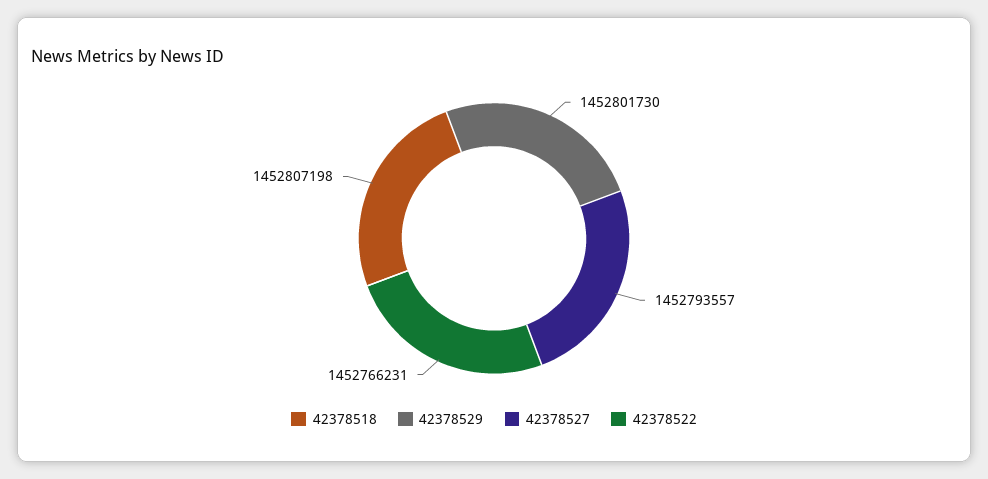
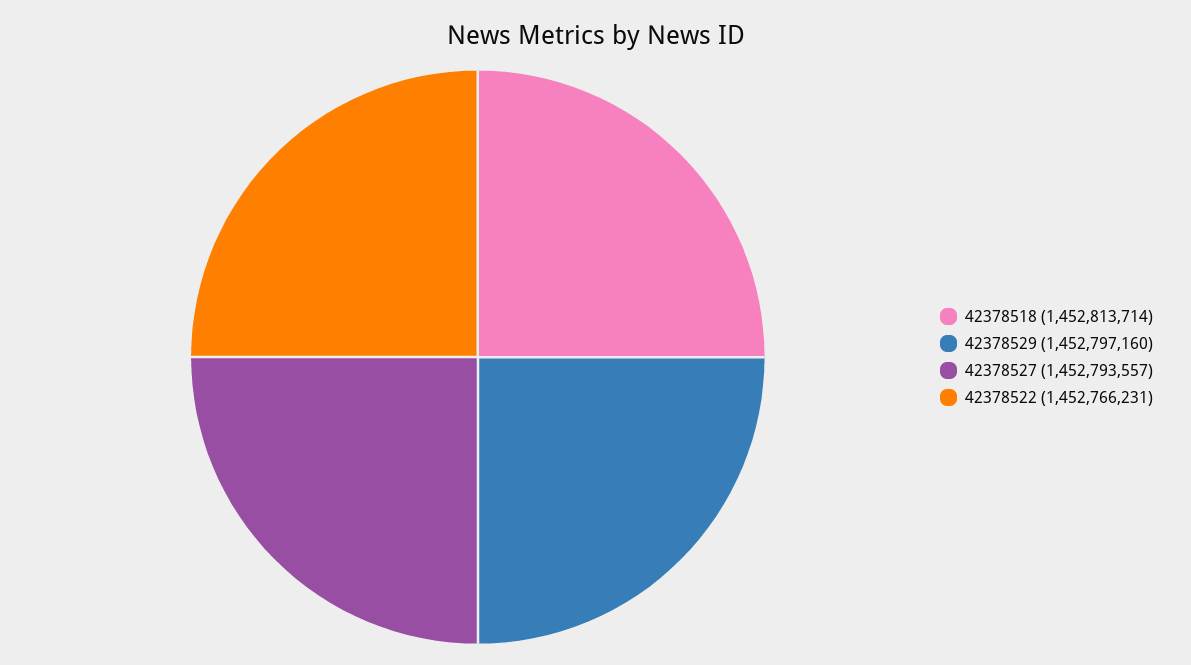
  {
-   "42378518": 1452807198,
+   "42378518": 1452813714,
-   "42378529": 1452801730,
+   "42378529": 1452797160,
    "42378527": 1452793557,
    "42378522": 1452766231
  }

